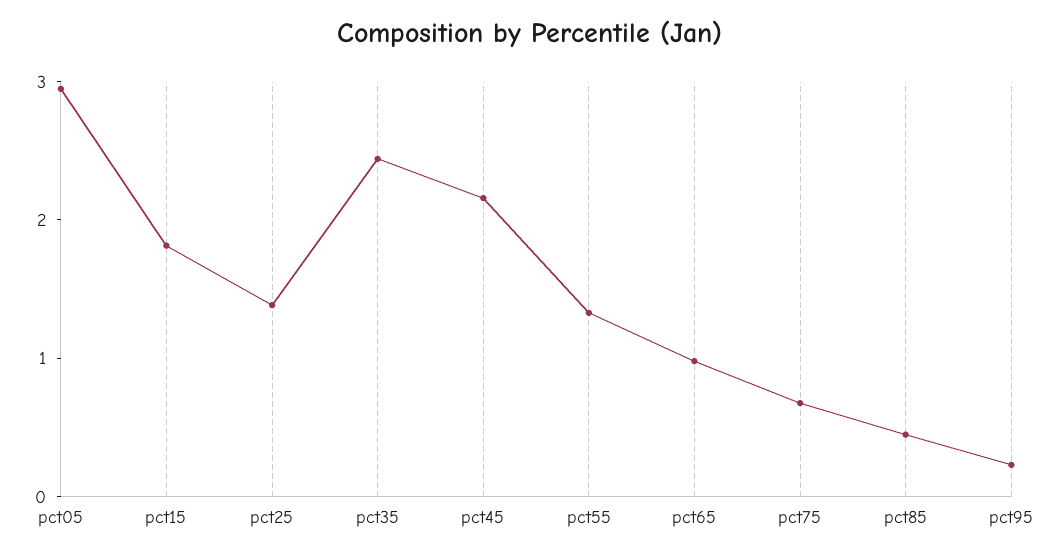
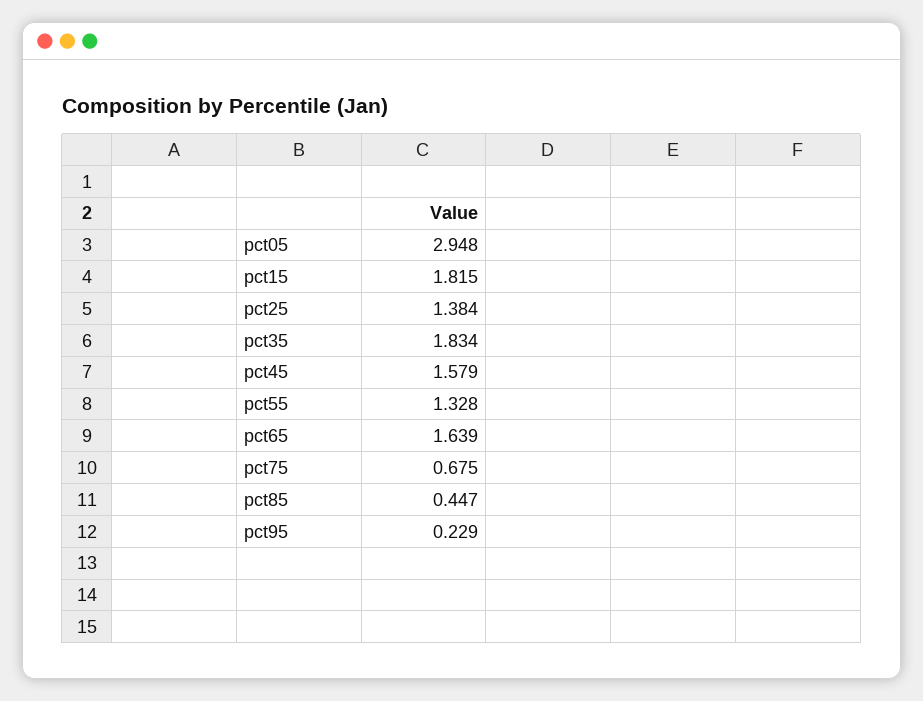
  {
    "pct05": 2.948,
    "pct15": 1.815,
    "pct25": 1.384,
-   "pct35": 2.4,
+   "pct35": 1.834,
-   "pct45": 2.2,
+   "pct45": 1.579,
    "pct55": 1.328,
-   "pct65": 1,
+   "pct65": 1.639,
    "pct75": 0.675,
    "pct85": 0.447,
    "pct95": 0.229
  }

